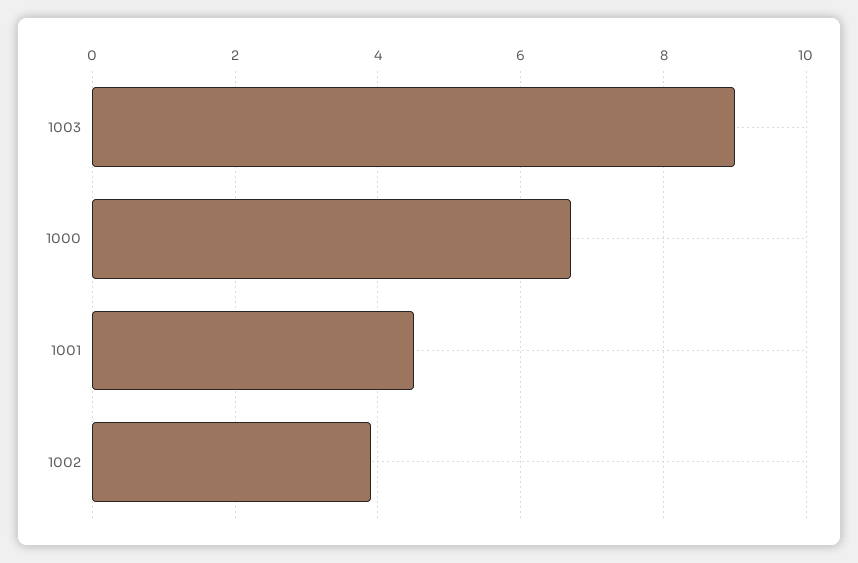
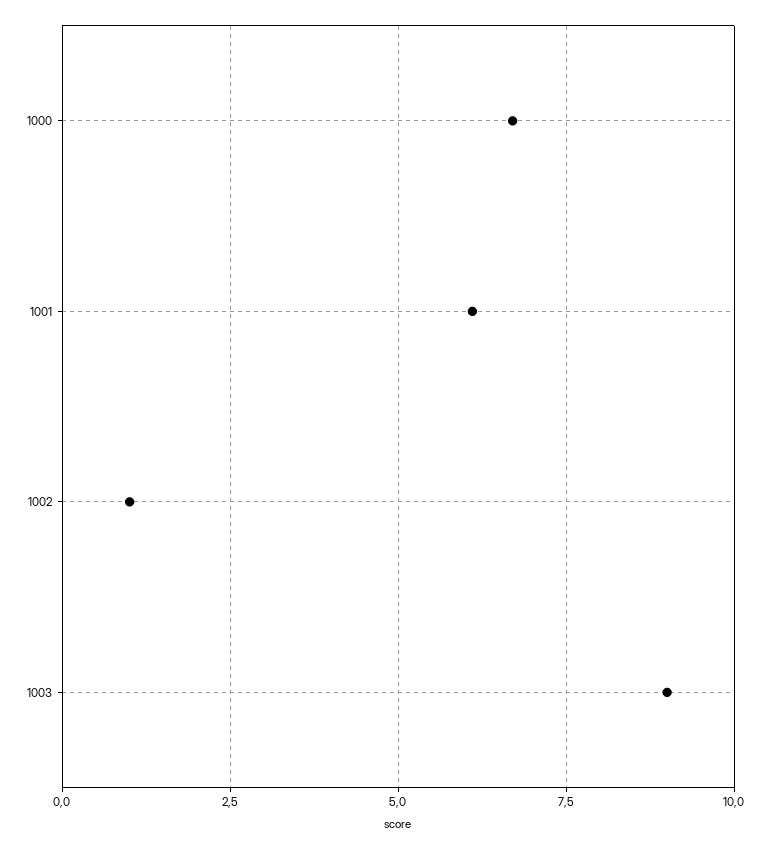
  {
    "1003": 9,
    "1000": 6.5,
-   "1001": 4.5,
+   "1001": 6,
-   "1002": 4
+   "1002": 1
  }

